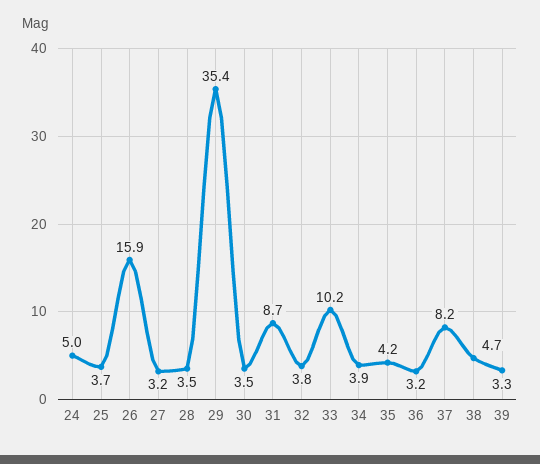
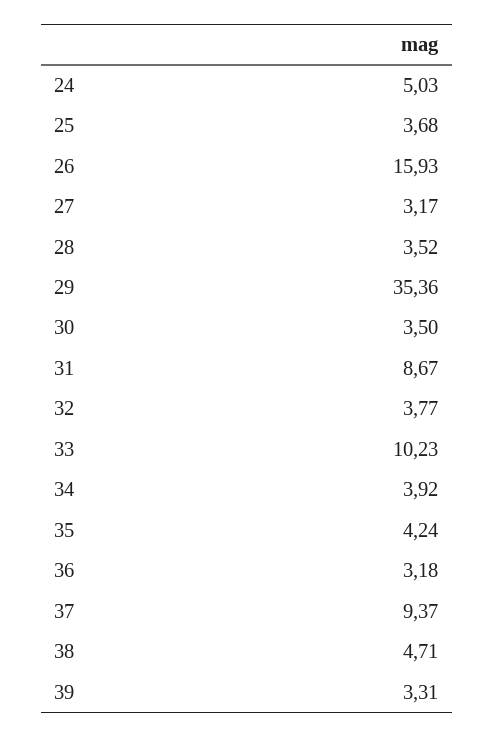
  {
    "24": 5.03,
    "25": 3.68,
    "26": 15.93,
    "27": 3.17,
    "28": 3.52,
    "29": 35.36,
    "30": 3.5,
    "31": 8.67,
    "32": 3.77,
    "33": 10.23,
    "34": 3.92,
    "35": 4.24,
    "36": 3.18,
-   "37": 8.2,
+   "37": 9.37,
    "38": 4.71,
    "39": 3.31
  }

